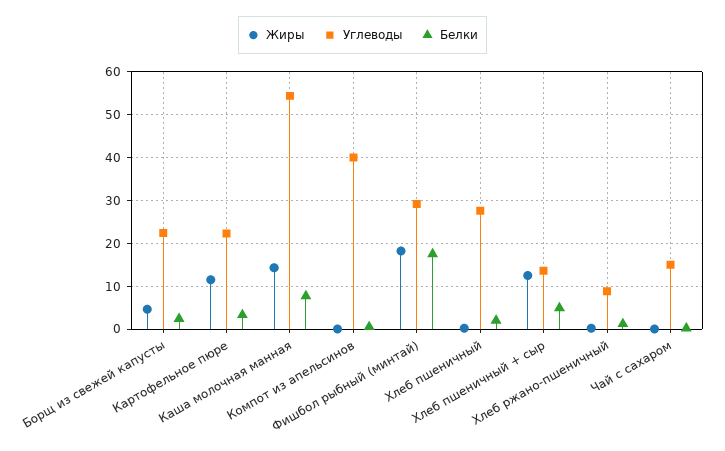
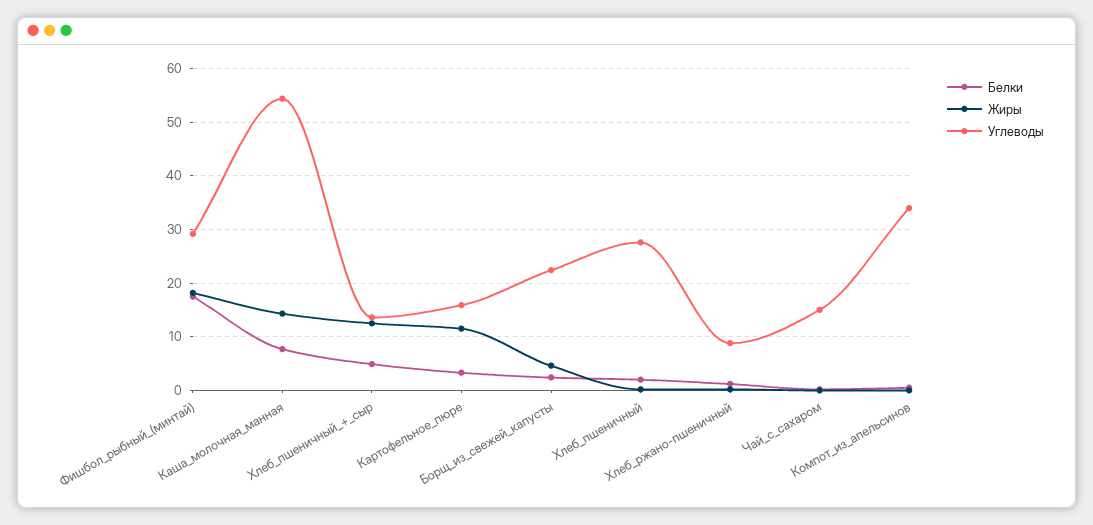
  {
    "Жиры": {
      "Борщ из свежей капусты": 4,
      "Картофельное пюре": 12,
      "Каша молочная манная": 14,
      "Компот из апельсинов": 0,
      "Фишбол рыбный (минтай)": 18,
      "Хлеб пшеничный": 0,
      "Хлеб пшеничный + сыр": 12,
      "Хлеб ржано-пшеничный": 0,
      "Чай с сахаром": 0
    },
    "Углеводы": {
      "Борщ из свежей капусты": 22,
-     "Картофельное пюре": 22,
+     "Картофельное пюре": 16,
      "Каша молочная манная": 54,
-     "Компот из апельсинов": 40,
+     "Компот из апельсинов": 34,
      "Фишбол рыбный (минтай)": 30,
      "Хлеб пшеничный": 28,
      "Хлеб пшеничный + сыр": 14,
      "Хлеб ржано-пшеничный": 8,
      "Чай с сахаром": 16
    },
    "Белки": {
      "Борщ из свежей капусты": 2,
      "Картофельное пюре": 4,
      "Каша молочная манная": 8,
      "Компот из апельсинов": 0,
      "Фишбол рыбный (минтай)": 18,
      "Хлеб пшеничный": 2,
      "Хлеб пшеничный + сыр": 4,
      "Хлеб ржано-пшеничный": 2,
      "Чай с сахаром": 0
    }
  }

